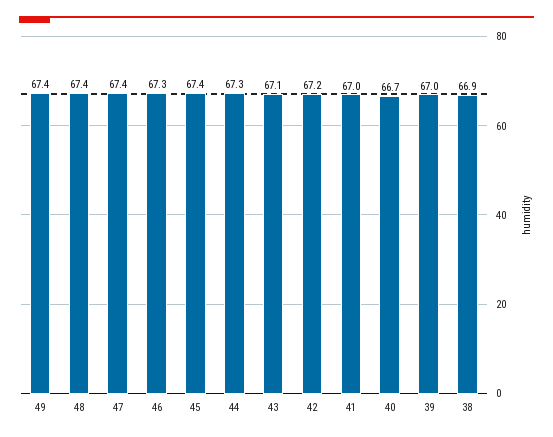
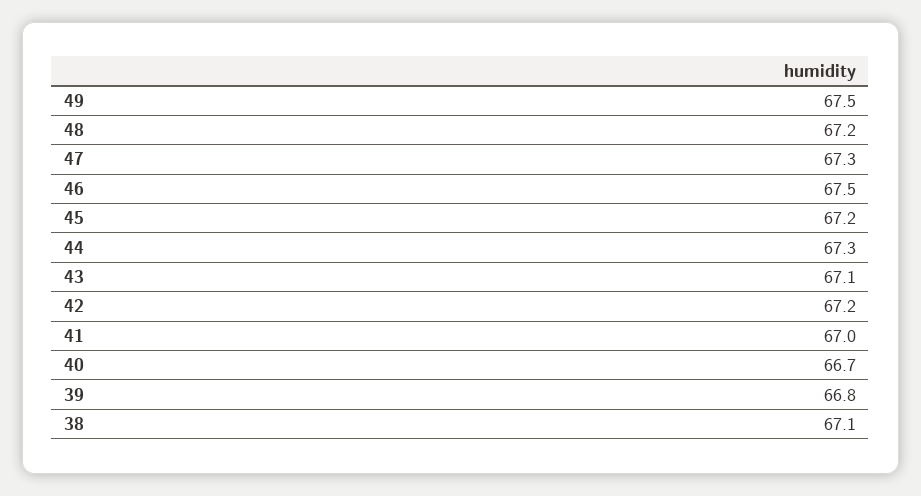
  {
-   "49": 67.4,
+   "49": 67.5,
-   "48": 67.4,
+   "48": 67.2,
-   "47": 67.4,
+   "47": 67.3,
-   "46": 67.3,
+   "46": 67.5,
-   "45": 67.4,
+   "45": 67.2,
    "44": 67.3,
    "43": 67.1,
    "42": 67.2,
    "41": 67,
    "40": 66.7,
-   "39": 67,
+   "39": 66.8,
-   "38": 66.9
+   "38": 67.1
  }

